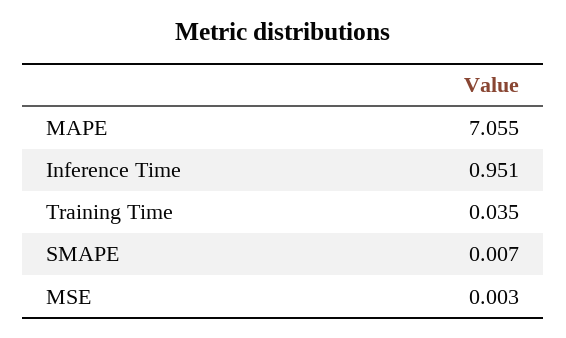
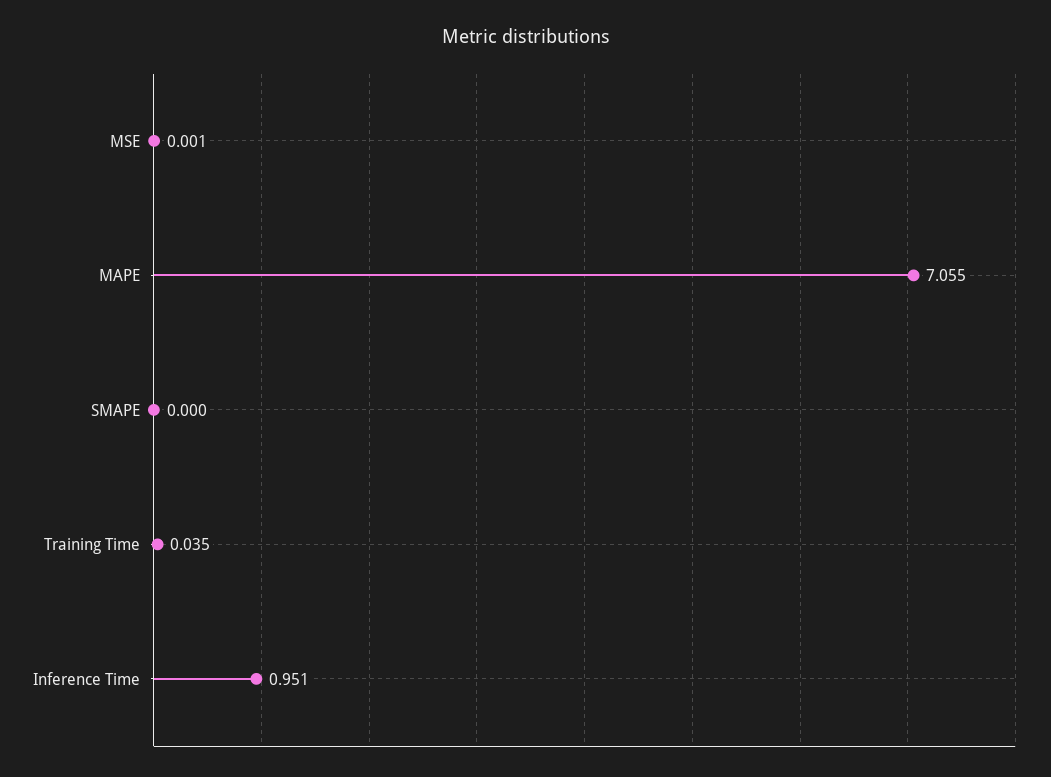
  {
    "MAPE": 7.055,
    "Inference Time": 0.951,
    "Training Time": 0.035,
-   "SMAPE": 0.007,
+   "SMAPE": 0,
-   "MSE": 0.003
+   "MSE": 0.001
  }

